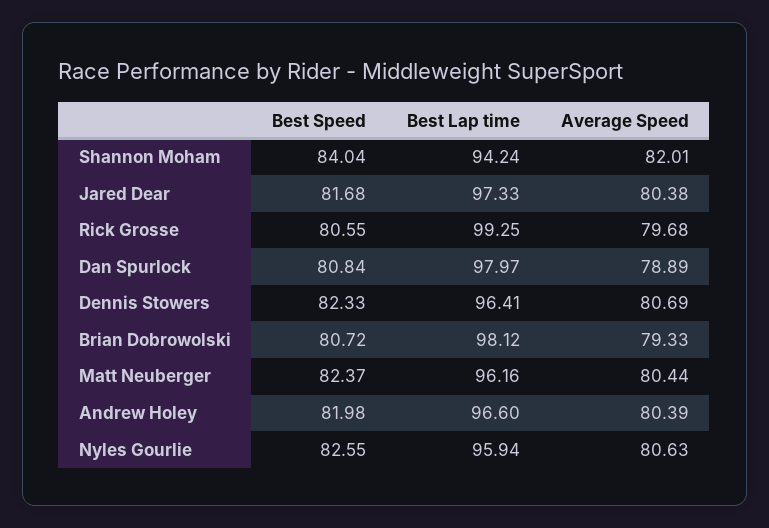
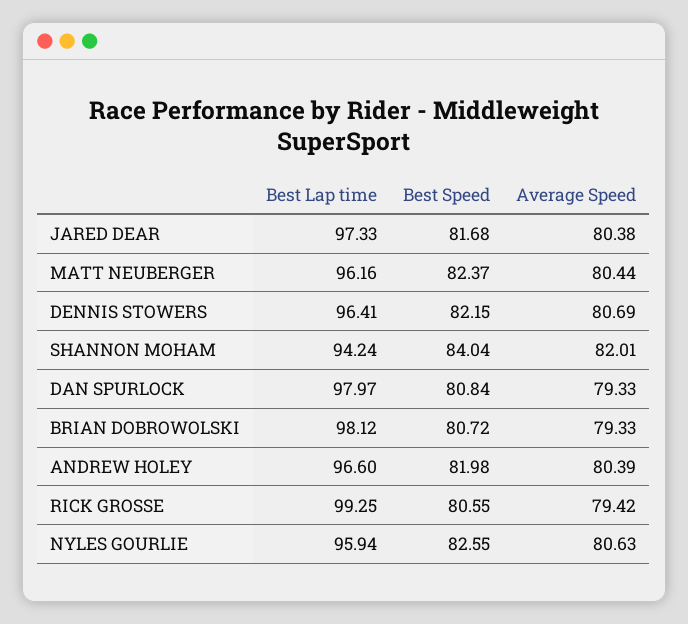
  {
    "Best Speed": {
      "Shannon Moham": 84.04,
      "Jared Dear": 81.68,
      "Rick Grosse": 80.55,
      "Dan Spurlock": 80.84,
-     "Dennis Stowers": 82.33,
+     "Dennis Stowers": 82.15,
      "Brian Dobrowolski": 80.72,
      "Matt Neuberger": 82.37,
      "Andrew Holey": 81.98,
      "Nyles Gourlie": 82.55
    },
    "Best Lap time": {
      "Shannon Moham": 94.24,
      "Jared Dear": 97.33,
      "Rick Grosse": 99.25,
      "Dan Spurlock": 97.97,
      "Dennis Stowers": 96.41,
      "Brian Dobrowolski": 98.12,
      "Matt Neuberger": 96.16,
      "Andrew Holey": 96.6,
      "Nyles Gourlie": 95.94
    },
    "Average Speed": {
      "Shannon Moham": 82.01,
      "Jared Dear": 80.38,
-     "Rick Grosse": 79.68,
+     "Rick Grosse": 79.42,
-     "Dan Spurlock": 78.89,
+     "Dan Spurlock": 79.33,
      "Dennis Stowers": 80.69,
      "Brian Dobrowolski": 79.33,
      "Matt Neuberger": 80.44,
      "Andrew Holey": 80.39,
      "Nyles Gourlie": 80.63
    }
  }

